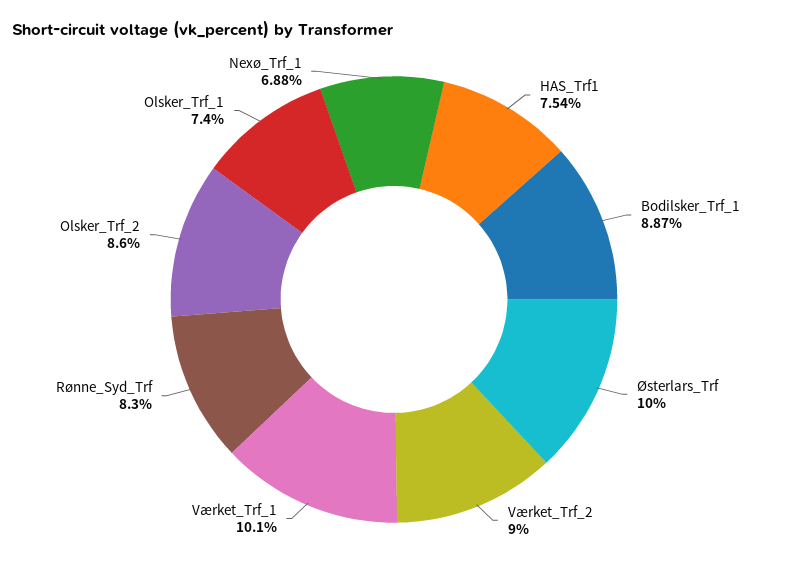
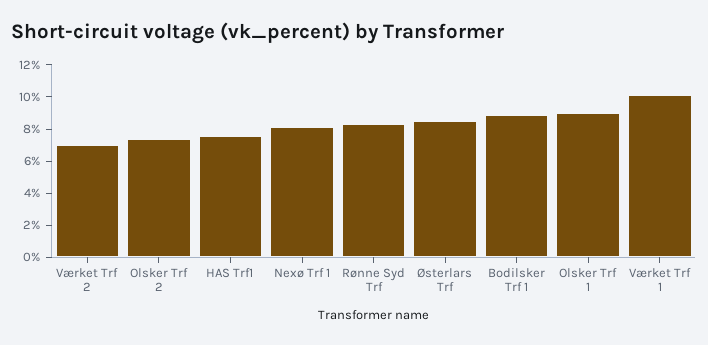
  {
    "HAS_Trf1": 7.54,
    "Bodilsker_Trf_1": 8.87,
-   "Østerlars_Trf": 10,
+   "Østerlars_Trf": 8.5,
-   "Værket_Trf_2": 9,
+   "Værket_Trf_2": 7,
    "Værket_Trf_1": 10.1,
    "Rønne_Syd_Trf": 8.3,
-   "Olsker_Trf_2": 8.6,
+   "Olsker_Trf_2": 7.5,
-   "Olsker_Trf_1": 7.4,
+   "Olsker_Trf_1": 9,
-   "Nexø_Trf_1": 6.88
+   "Nexø_Trf_1": 8
  }

